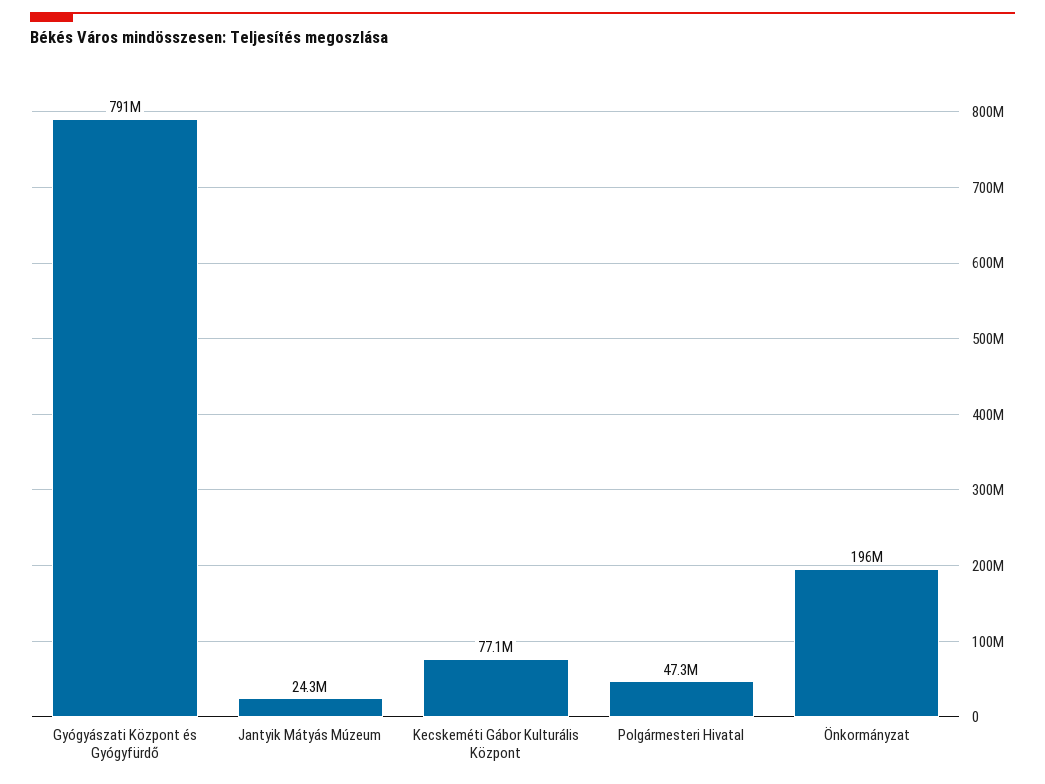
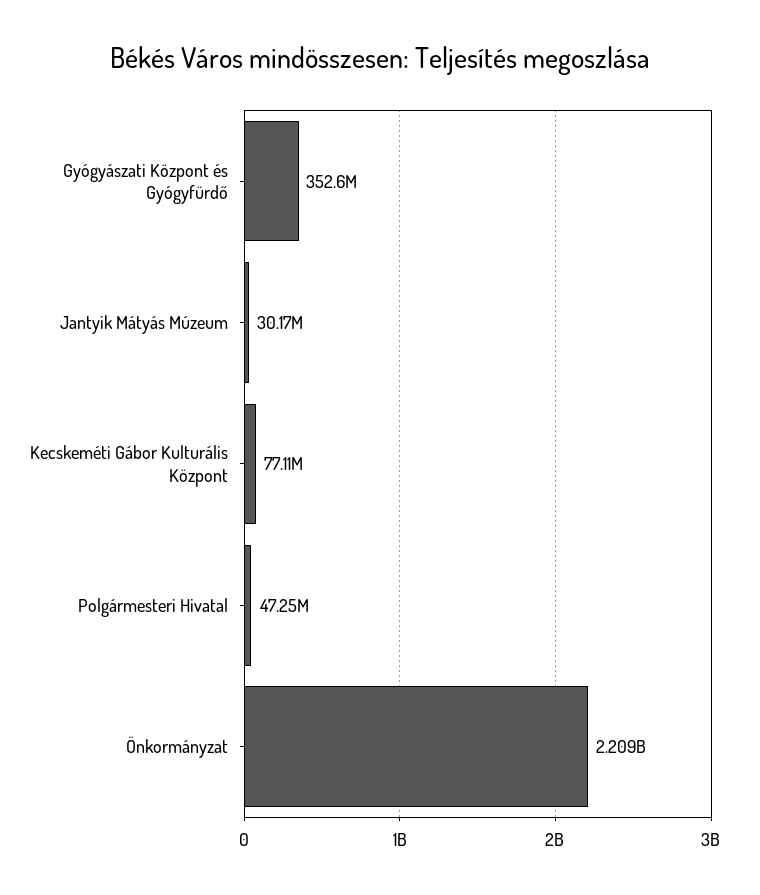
  {
-   "Gyógyászati Központ és Gyógyfürdő": 791000000,
+   "Gyógyászati Központ és Gyógyfürdő": 352600000,
-   "Jantyik Mátyás Múzeum": 24300000,
+   "Jantyik Mátyás Múzeum": 30170000,
    "Kecskeméti Gábor Kulturális Központ": 77110000,
    "Polgármesteri Hivatal": 47250000,
-   "Önkormányzat": 196000000
+   "Önkormányzat": 2209000000
  }

